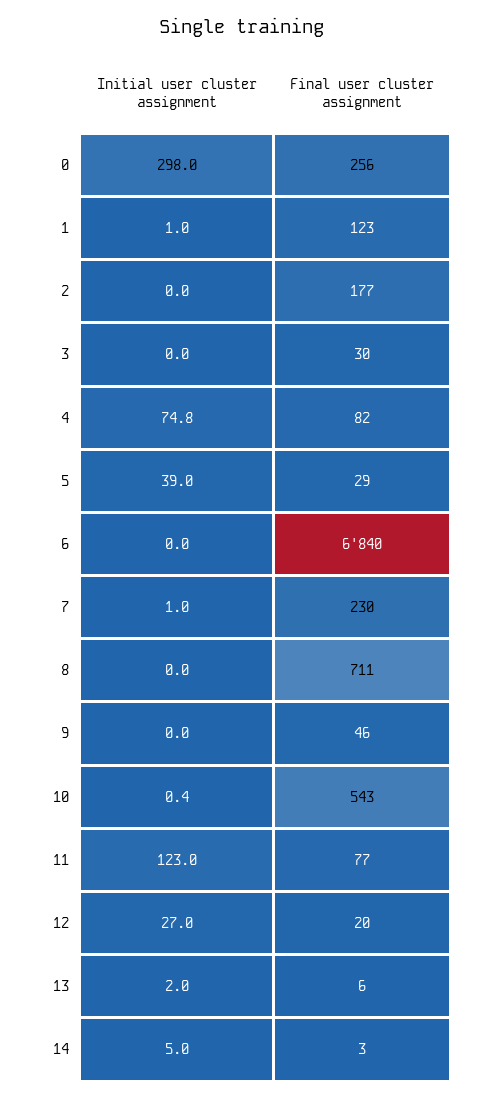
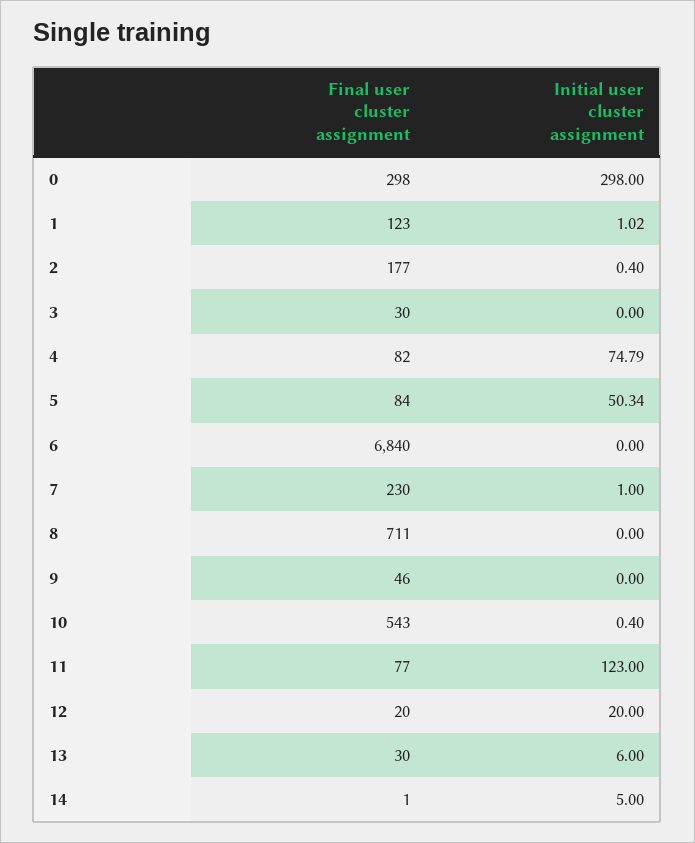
  {
    "Initial user cluster assignment": {
      "0": 298,
      "1": 1.02,
-     "2": 0,
+     "2": 0.4,
      "3": 0,
      "4": 74.79,
-     "5": 39,
+     "5": 50.34,
      "6": 0,
      "7": 1,
      "8": 0,
      "9": 0,
      "10": 0.4,
      "11": 123,
-     "12": 27,
+     "12": 20,
-     "13": 2,
+     "13": 6,
      "14": 5
    },
    "Final user cluster assignment": {
-     "0": 256,
+     "0": 298,
      "1": 123,
      "2": 177,
      "3": 30,
      "4": 82,
-     "5": 29,
+     "5": 84,
      "6": 6840,
      "7": 230,
      "8": 711,
      "9": 46,
      "10": 543,
      "11": 77,
      "12": 20,
-     "13": 6,
+     "13": 30,
-     "14": 3
+     "14": 1
    }
  }

